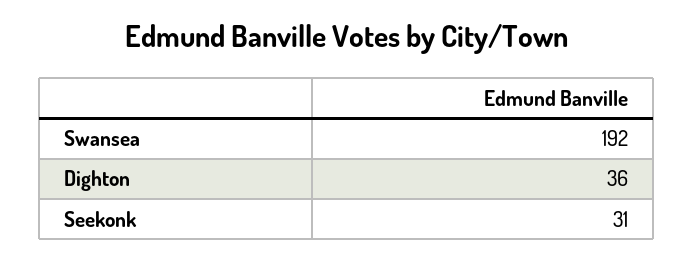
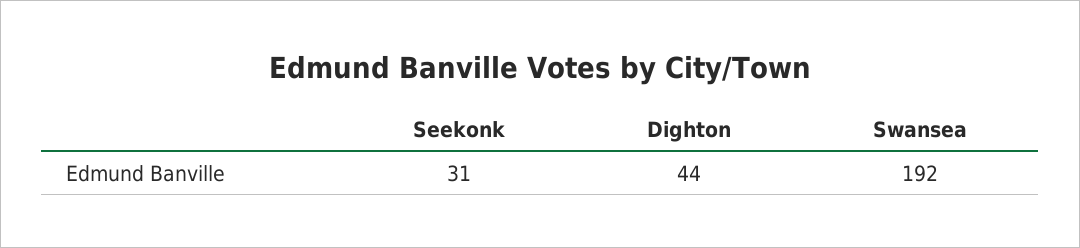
  {
    "Swansea": 192,
-   "Dighton": 36,
+   "Dighton": 44,
    "Seekonk": 31
  }

